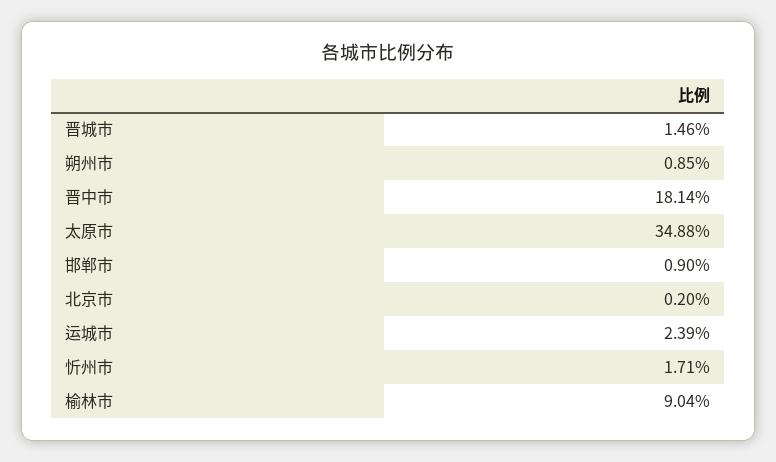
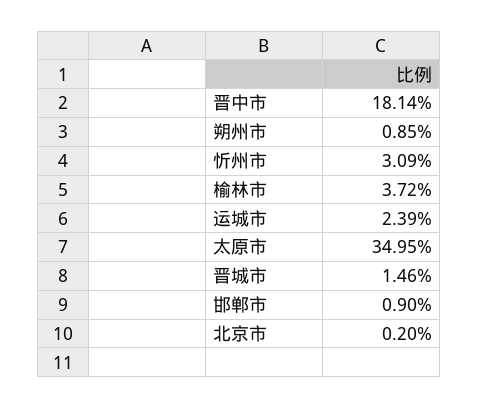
  {
    "晋城市": 1.46,
    "朔州市": 0.85,
    "晋中市": 18.14,
-   "太原市": 34.88,
+   "太原市": 34.95,
    "邯郸市": 0.9,
    "北京市": 0.2,
    "运城市": 2.39,
-   "忻州市": 1.71,
+   "忻州市": 3.09,
-   "榆林市": 9.04
+   "榆林市": 3.72
  }

